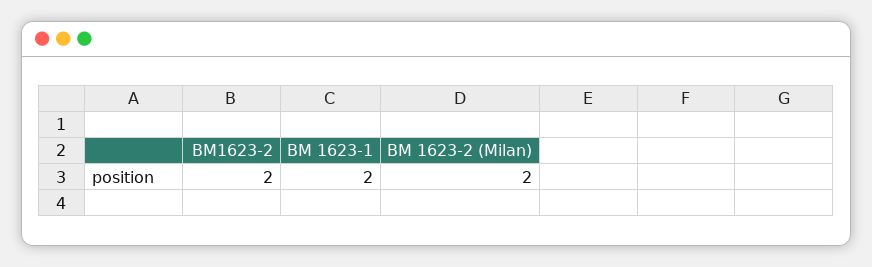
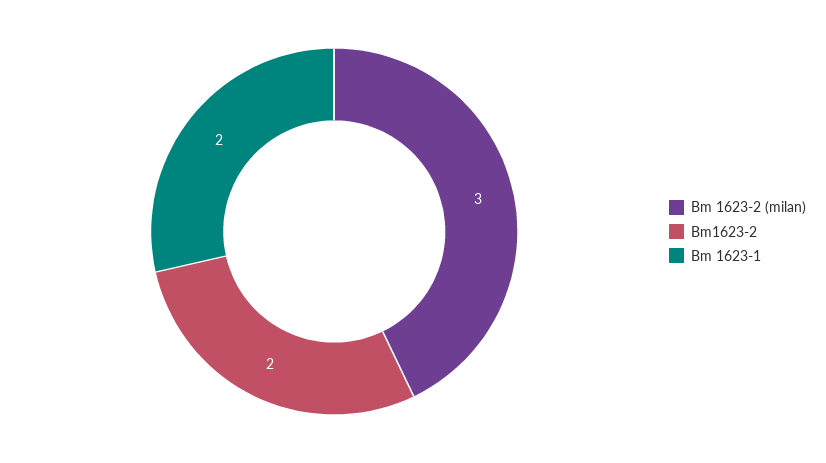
  {
    "BM1623-2": 2,
    "BM 1623-1": 2,
-   "BM 1623-2 (Milan)": 2
+   "BM 1623-2 (Milan)": 3
  }

